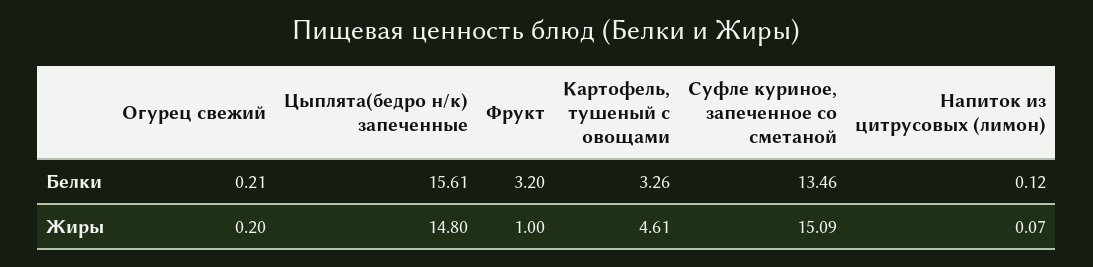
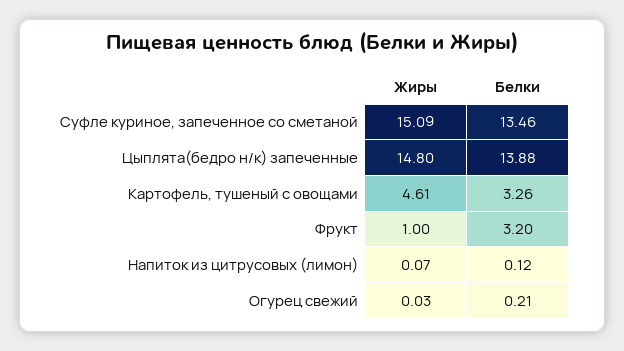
  {
    "Огурец свежий": {
      "Белки": 0.21,
-     "Жиры": 0.2
+     "Жиры": 0.03
    },
    "Цыплята(бедро н/к) запеченные": {
-     "Белки": 15.61,
+     "Белки": 13.88,
      "Жиры": 14.8
    },
    "Фрукт": {
      "Белки": 3.2,
      "Жиры": 1
    },
    "Картофель, тушеный с овощами": {
      "Белки": 3.26,
      "Жиры": 4.61
    },
    "Суфле куриное, запеченное со сметаной": {
      "Белки": 13.46,
      "Жиры": 15.09
    },
    "Напиток из цитрусовых (лимон)": {
      "Белки": 0.12,
      "Жиры": 0.07
    }
  }

